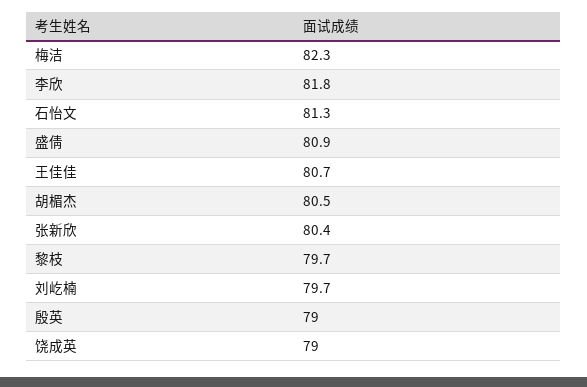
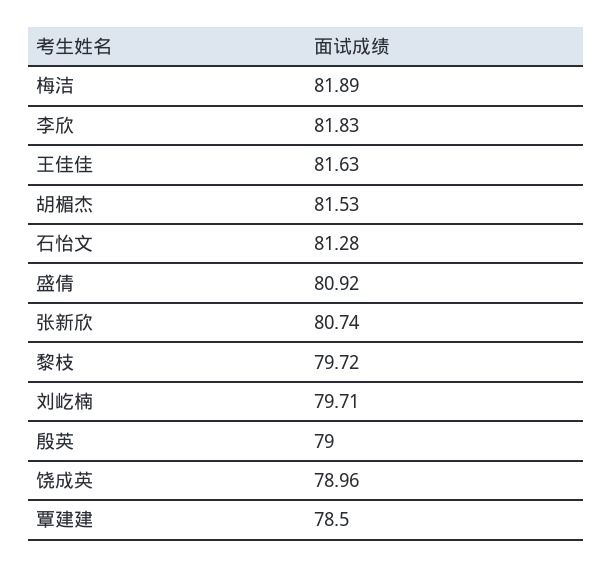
  {
-   "梅洁": 82.3,
+   "梅洁": 81.89,
    "李欣": 81.83,
    "石怡文": 81.28,
    "盛倩": 80.92,
-   "王佳佳": 80.7,
+   "王佳佳": 81.63,
-   "胡楣杰": 80.5,
+   "胡楣杰": 81.53,
-   "张新欣": 80.4,
+   "张新欣": 80.74,
    "黎枝": 79.72,
    "刘屹楠": 79.71,
    "殷英": 79,
-   "饶成英": 78.96
+   "饶成英": 78.96,
+   "覃建建": 78.5
  }

